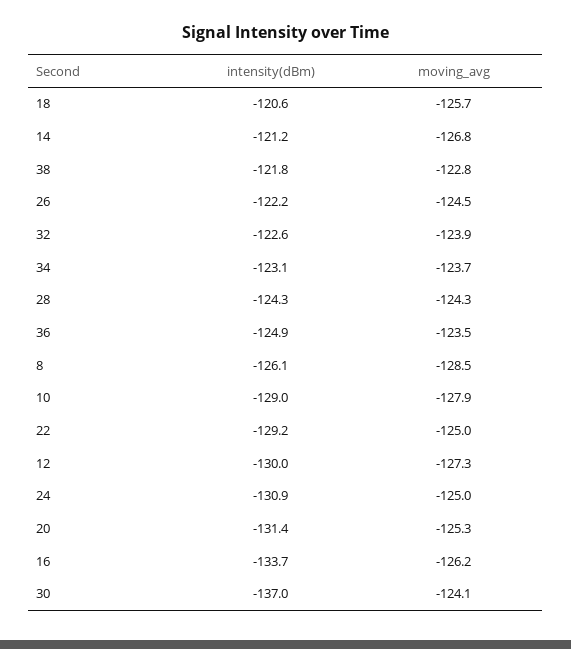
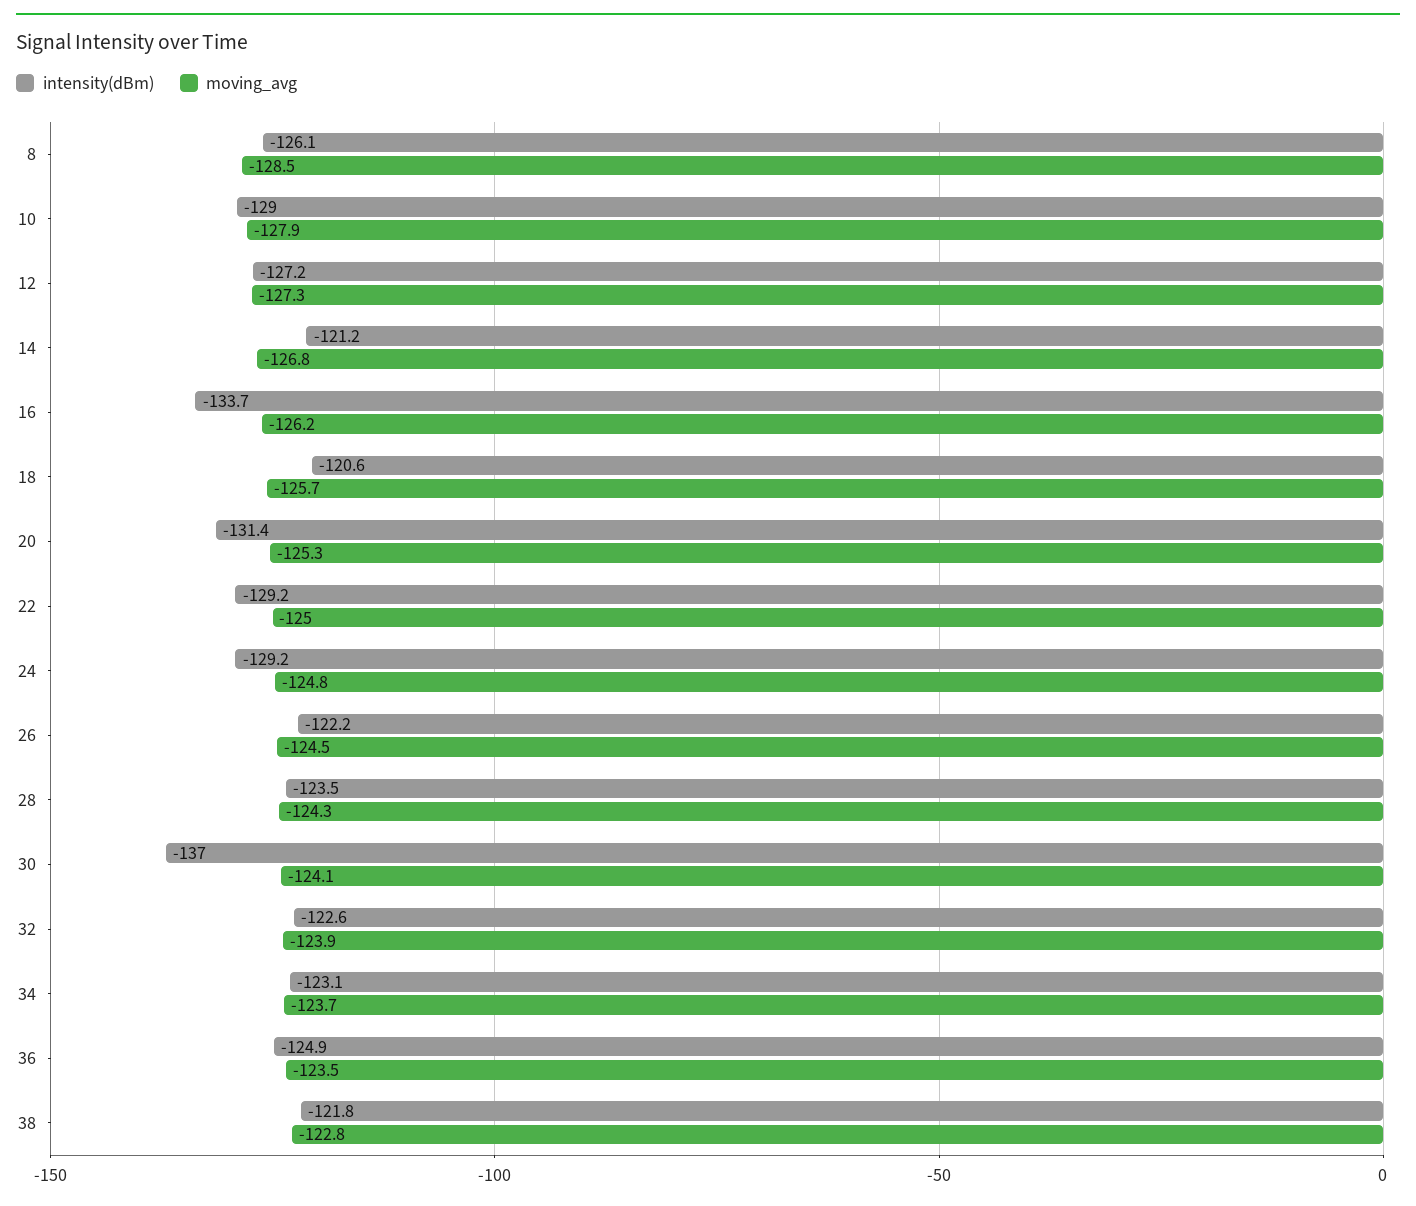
  {
    "intensity(dBm)": {
      "18": -120.6,
      "14": -121.2,
      "38": -121.8,
      "26": -122.2,
      "32": -122.6,
      "34": -123.1,
-     "28": -124.3,
+     "28": -123.5,
      "36": -124.9,
      "8": -126.1,
      "10": -129,
      "22": -129.2,
-     "12": -130,
+     "12": -127.2,
-     "24": -130.9,
+     "24": -129.2,
      "20": -131.4,
      "16": -133.7,
      "30": -137
    },
    "moving_avg": {
      "18": -125.7,
      "14": -126.8,
      "38": -122.8,
      "26": -124.5,
      "32": -123.9,
      "34": -123.7,
      "28": -124.3,
      "36": -123.5,
      "8": -128.5,
      "10": -127.9,
      "22": -125,
      "12": -127.3,
-     "24": -125,
+     "24": -124.8,
      "20": -125.3,
      "16": -126.2,
      "30": -124.1
    }
  }

